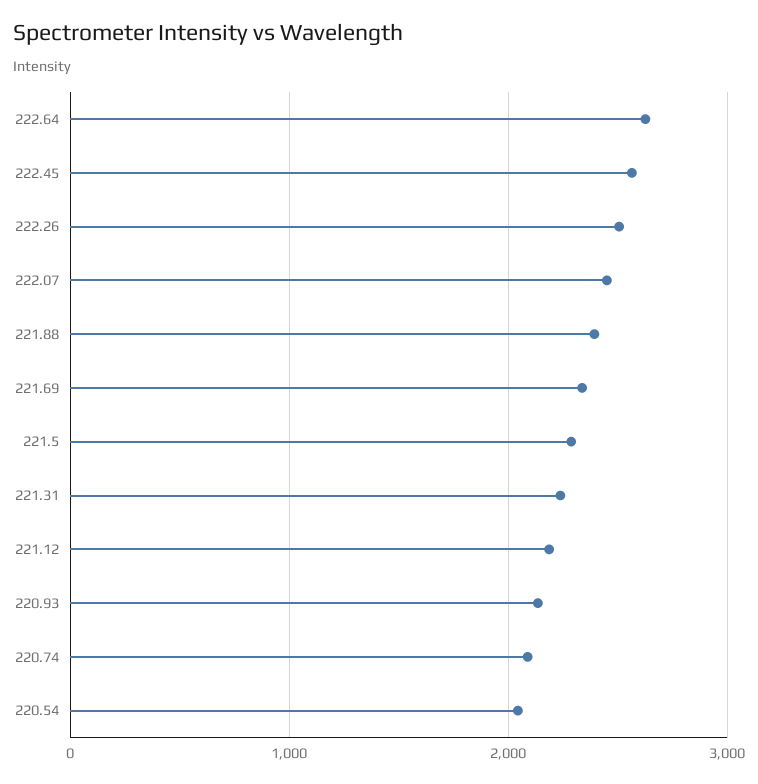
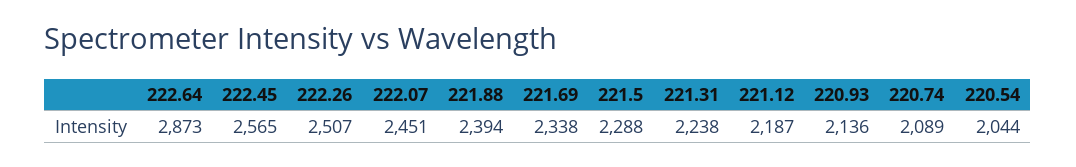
  {
-   "222.64": 2600,
+   "222.64": 2873,
    "222.45": 2565,
    "222.26": 2507,
    "222.07": 2451,
    "221.88": 2394,
    "221.69": 2338,
    "221.5": 2288,
    "221.31": 2238,
    "221.12": 2187,
    "220.93": 2136,
    "220.74": 2089,
    "220.54": 2044
  }

